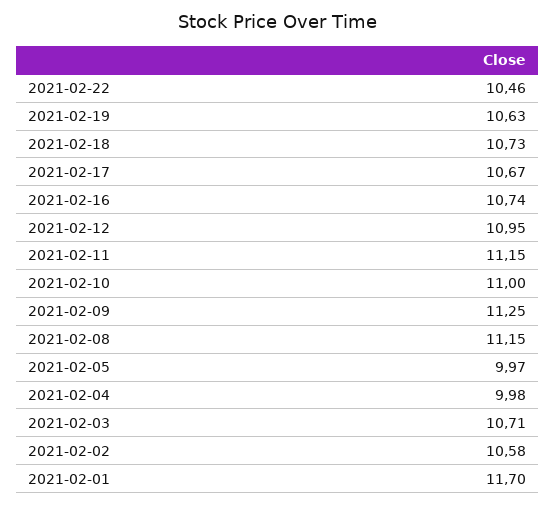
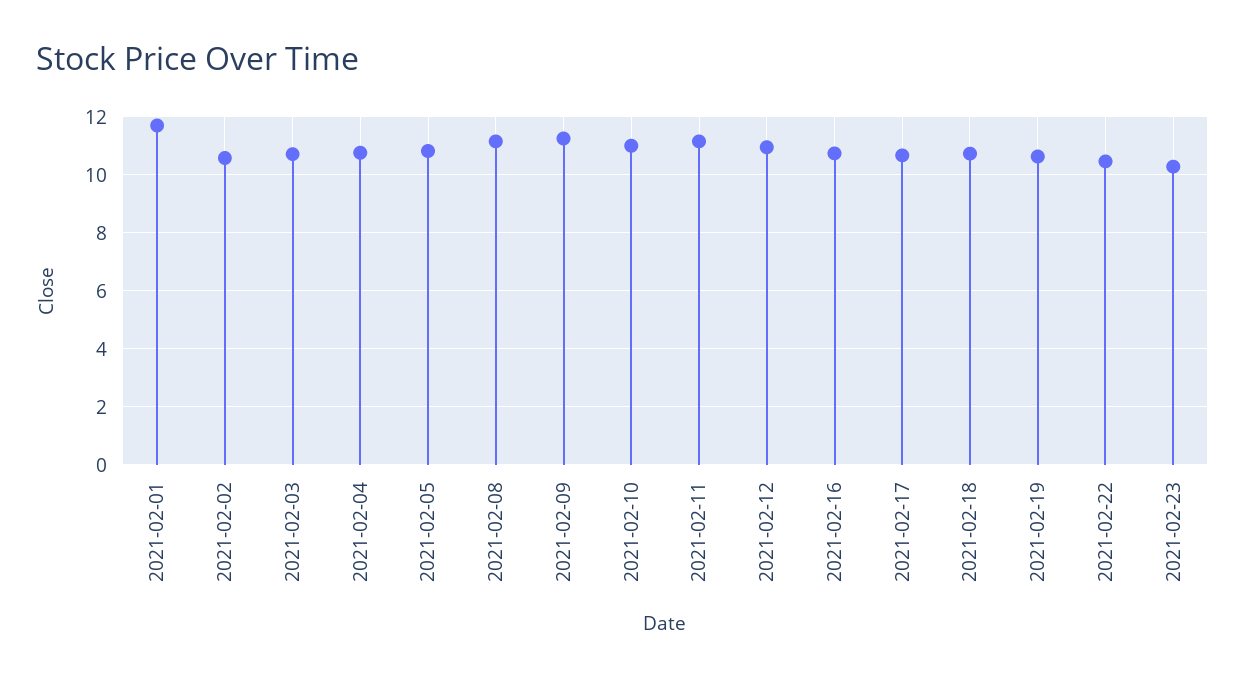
  {
    "2021-02-22": 10.46,
    "2021-02-19": 10.63,
    "2021-02-18": 10.73,
    "2021-02-17": 10.67,
    "2021-02-16": 10.74,
    "2021-02-12": 10.95,
    "2021-02-11": 11.15,
    "2021-02-10": 11,
    "2021-02-09": 11.25,
    "2021-02-08": 11.15,
-   "2021-02-05": 9.97,
+   "2021-02-05": 10.75,
-   "2021-02-04": 9.98,
+   "2021-02-04": 10.75,
    "2021-02-03": 10.71,
    "2021-02-02": 10.58,
-   "2021-02-01": 11.7
+   "2021-02-01": 11.7,
+   "2021-02-23": 10.25
  }

